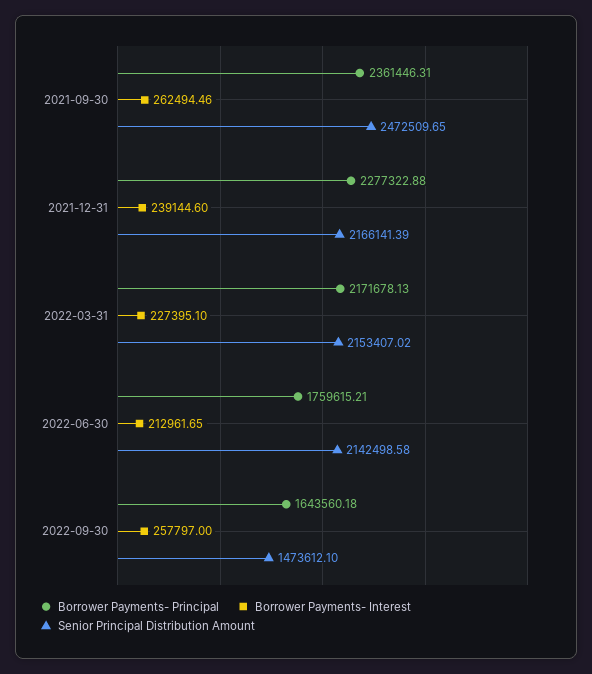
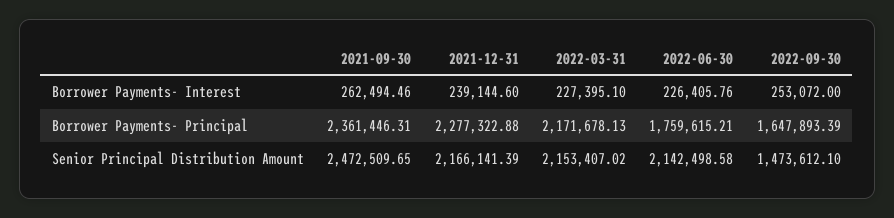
  {
    "Borrower Payments- Principal": {
      "2021-09-30": 2361446.31,
      "2021-12-31": 2277322.88,
      "2022-03-31": 2171678.13,
      "2022-06-30": 1759615.21,
-     "2022-09-30": 1643560.18
+     "2022-09-30": 1647893.39
    },
    "Borrower Payments- Interest": {
      "2021-09-30": 262494.46,
      "2021-12-31": 239144.6,
      "2022-03-31": 227395.1,
-     "2022-06-30": 212961.65,
+     "2022-06-30": 226405.76,
-     "2022-09-30": 257797
+     "2022-09-30": 253072
    },
    "Senior Principal Distribution Amount": {
      "2021-09-30": 2472509.65,
      "2021-12-31": 2166141.39,
      "2022-03-31": 2153407.02,
      "2022-06-30": 2142498.58,
      "2022-09-30": 1473612.1
    }
  }

